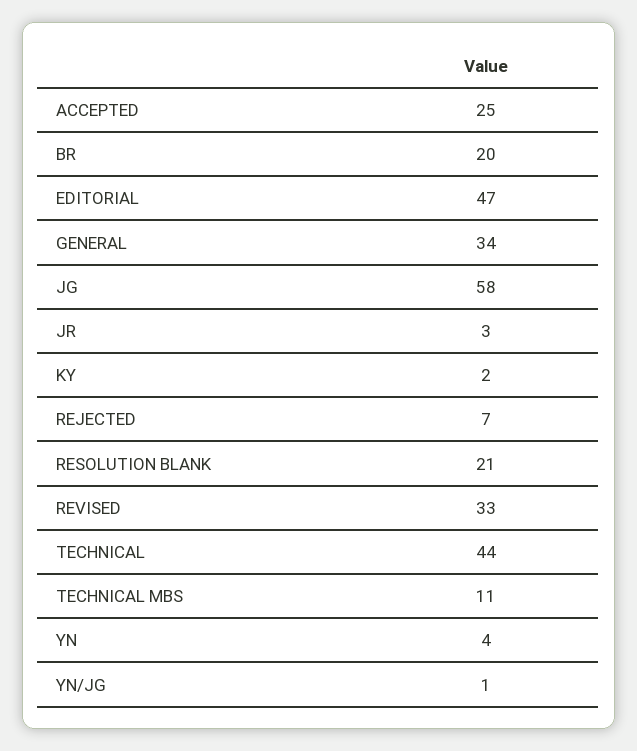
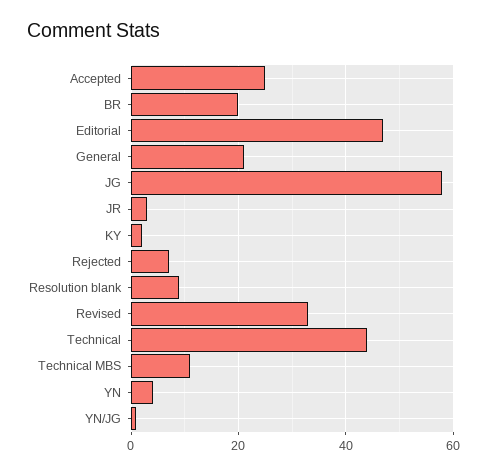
  {
    "ACCEPTED": 25,
    "BR": 20,
    "EDITORIAL": 47,
-   "GENERAL": 34,
+   "GENERAL": 20,
    "JG": 58,
    "JR": 3,
    "KY": 2,
    "REJECTED": 7,
-   "RESOLUTION BLANK": 21,
+   "RESOLUTION BLANK": 10,
    "REVISED": 33,
    "TECHNICAL": 44,
    "TECHNICAL MBS": 11,
    "YN": 4,
    "YN/JG": 1
  }

